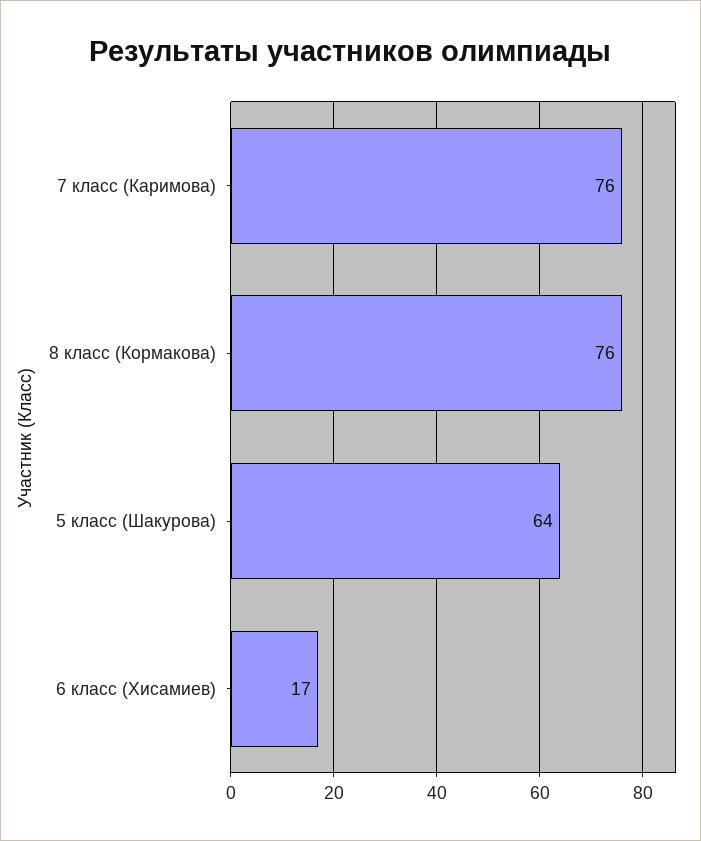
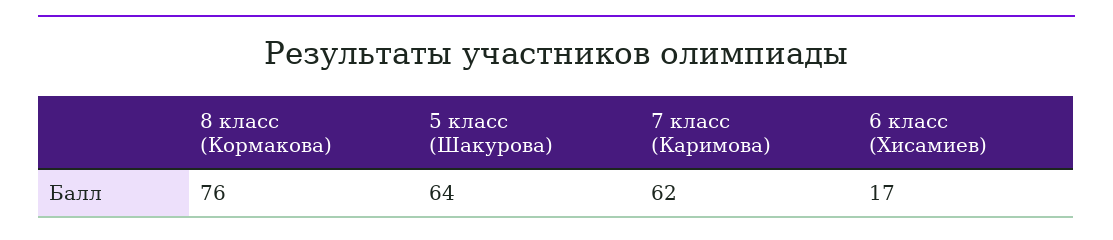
  {
-   "7 класс (Каримова)": 76,
+   "7 класс (Каримова)": 62,
    "8 класс (Кормакова)": 76,
    "5 класс (Шакурова)": 64,
    "6 класс (Хисамиев)": 17
  }

